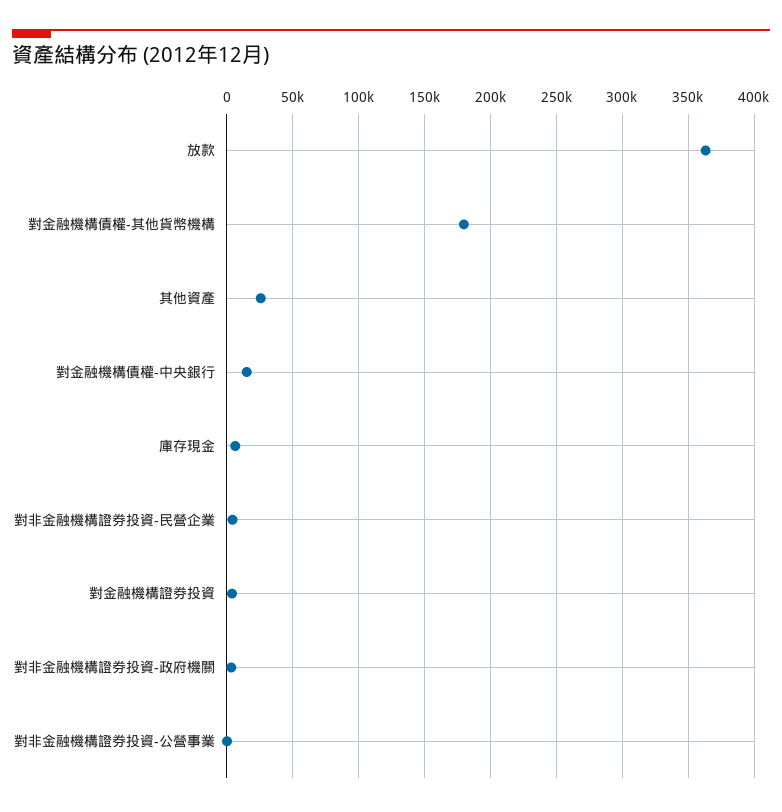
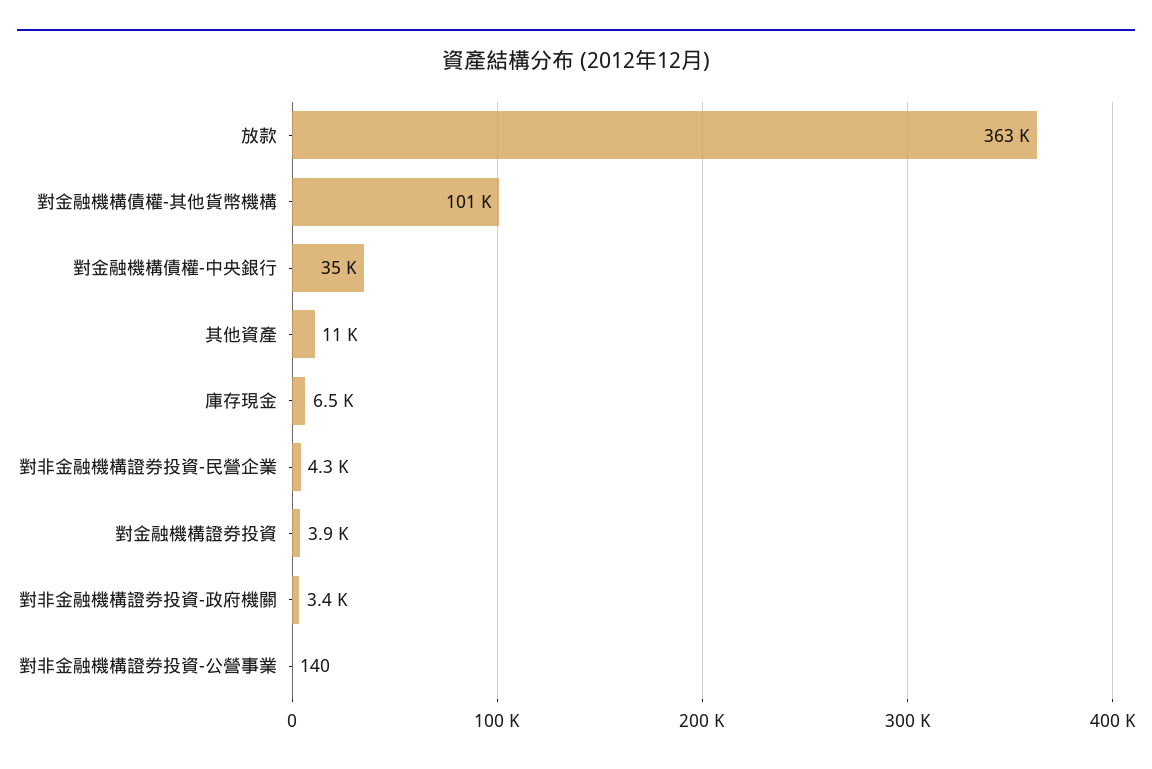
  {
    "放款": 363000,
-   "對金融機構債權-其他貨幣機構": 180000,
+   "對金融機構債權-其他貨幣機構": 101000,
-   "其他資產": 25000,
+   "其他資產": 11000,
-   "對金融機構債權-中央銀行": 15000,
+   "對金融機構債權-中央銀行": 35000,
    "庫存現金": 6500,
    "對非金融機構證券投資-民營企業": 4300,
    "對金融機構證券投資": 3900,
    "對非金融機構證券投資-政府機關": 3400,
    "對非金融機構證券投資-公營事業": 140
  }

